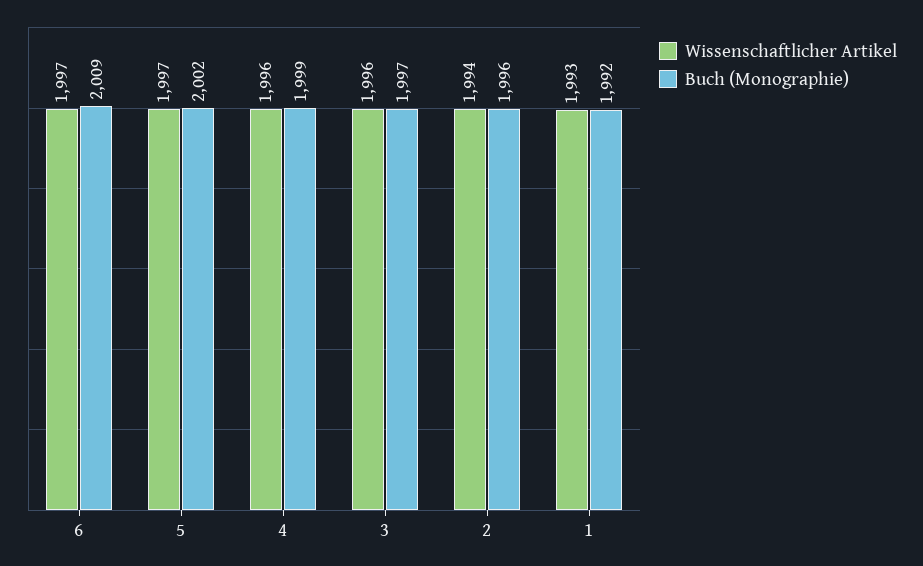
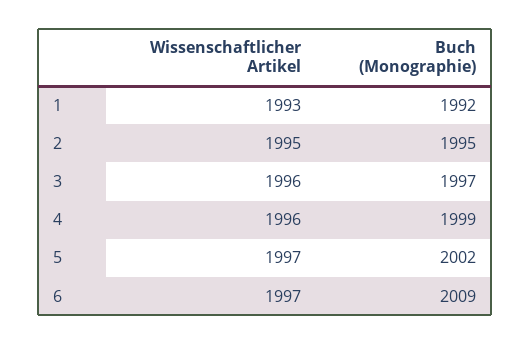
  {
    "Wissenschaftlicher Artikel": {
      "6": 1997,
      "5": 1997,
      "4": 1996,
      "3": 1996,
-     "2": 1994,
+     "2": 1995,
      "1": 1993
    },
    "Buch (Monographie)": {
      "6": 2009,
      "5": 2002,
      "4": 1999,
      "3": 1997,
-     "2": 1996,
+     "2": 1995,
      "1": 1992
    }
  }

